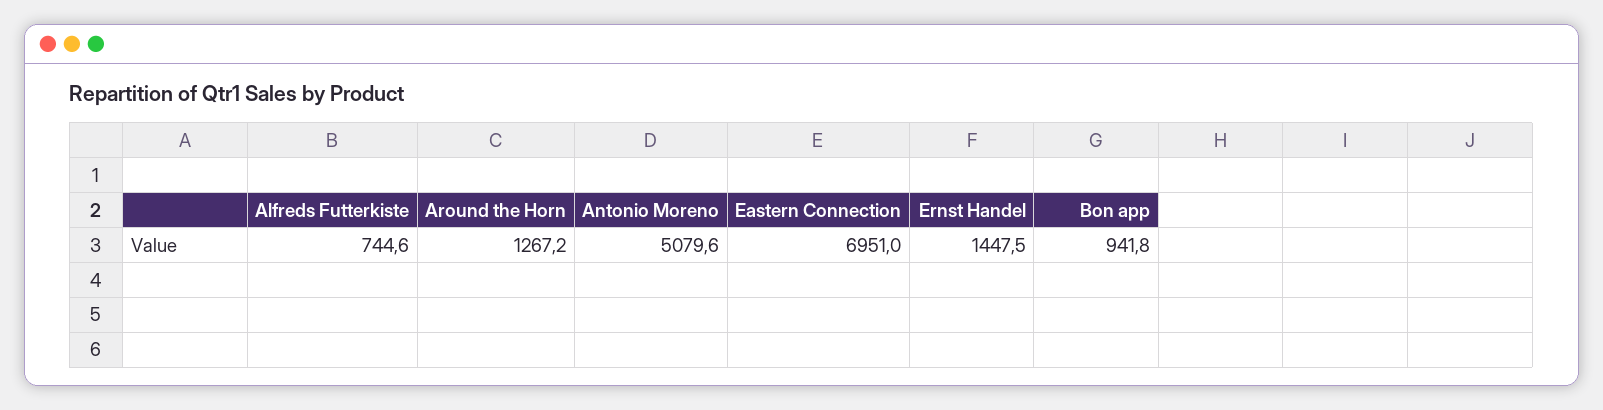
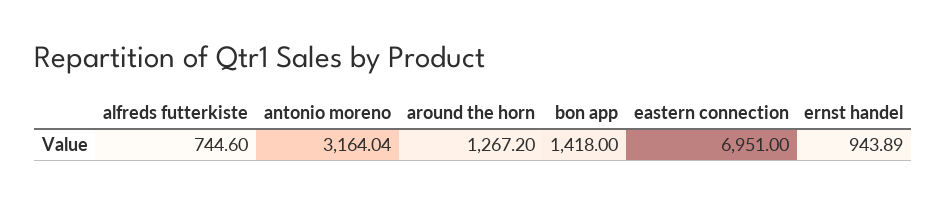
  {
    "Alfreds Futterkiste": 744.6,
    "Around the Horn": 1267.2,
-   "Antonio Moreno": 5079.6,
+   "Antonio Moreno": 3164.04,
    "Eastern Connection": 6951,
-   "Ernst Handel": 1447.5,
+   "Ernst Handel": 943.89,
-   "Bon app": 941.8
+   "Bon app": 1418
  }

